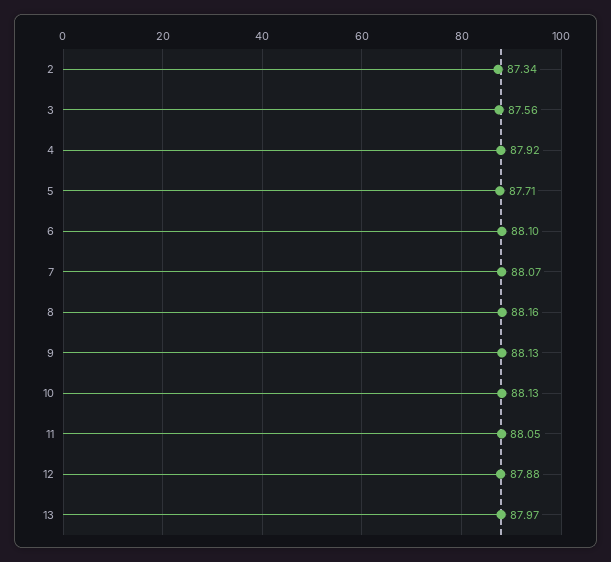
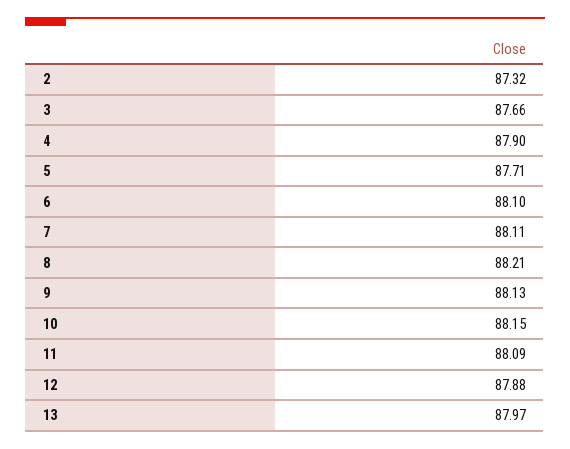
  {
-   "2": 87.34,
+   "2": 87.32,
-   "3": 87.56,
+   "3": 87.66,
-   "4": 87.92,
+   "4": 87.9,
    "5": 87.71,
    "6": 88.1,
-   "7": 88.07,
+   "7": 88.11,
-   "8": 88.16,
+   "8": 88.21,
    "9": 88.13,
-   "10": 88.13,
+   "10": 88.15,
-   "11": 88.05,
+   "11": 88.09,
    "12": 87.88,
    "13": 87.97
  }

